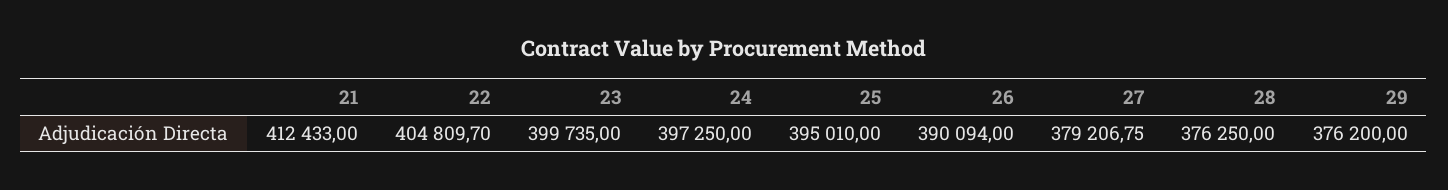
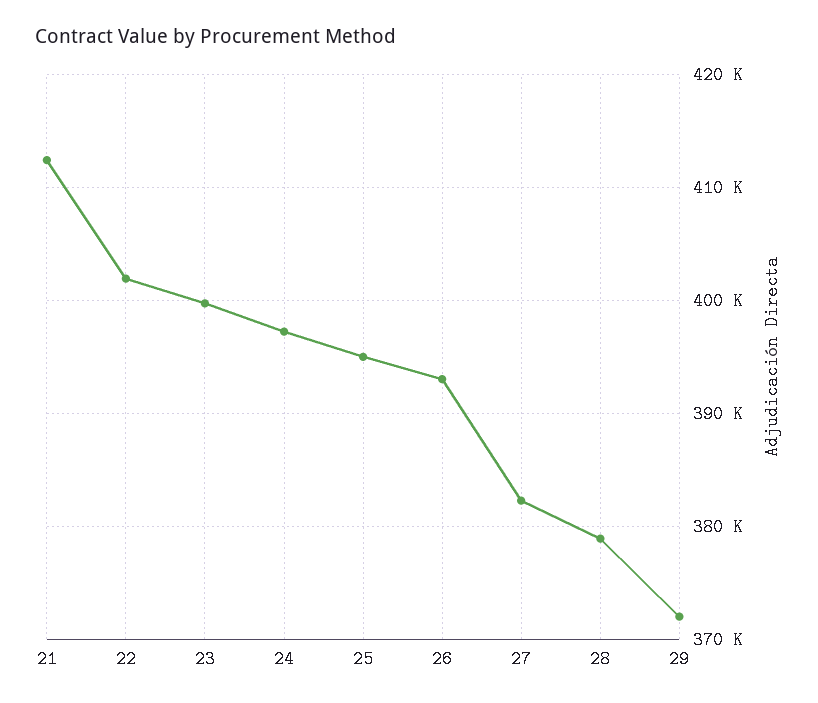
  {
    "21": 412433,
-   "22": 404809.7,
+   "22": 402000,
    "23": 399735,
    "24": 397250,
    "25": 395010,
-   "26": 390094,
+   "26": 393000,
-   "27": 379206.75,
+   "27": 382000,
-   "28": 376250,
+   "28": 379000,
-   "29": 376200
+   "29": 372000
  }

